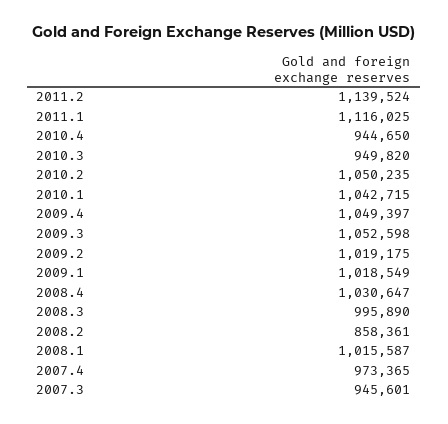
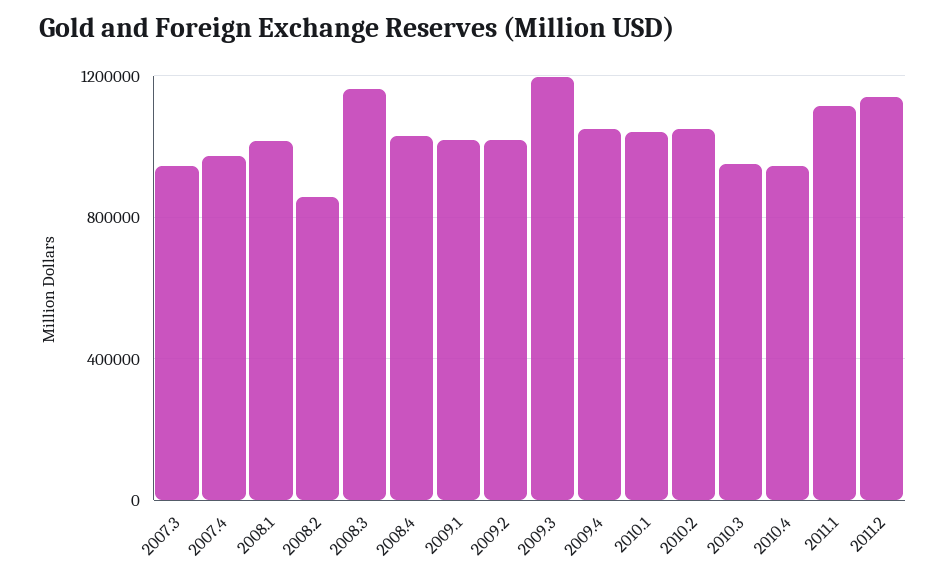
  {
    "2011.2": 1139524,
    "2011.1": 1116025,
    "2010.4": 944650,
    "2010.3": 949820,
    "2010.2": 1050235,
    "2010.1": 1042715,
    "2009.4": 1049397,
-   "2009.3": 1052598,
+   "2009.3": 1200000,
    "2009.2": 1019175,
    "2009.1": 1018549,
    "2008.4": 1030647,
-   "2008.3": 995890,
+   "2008.3": 1150000,
    "2008.2": 858361,
    "2008.1": 1015587,
    "2007.4": 973365,
    "2007.3": 945601
  }

